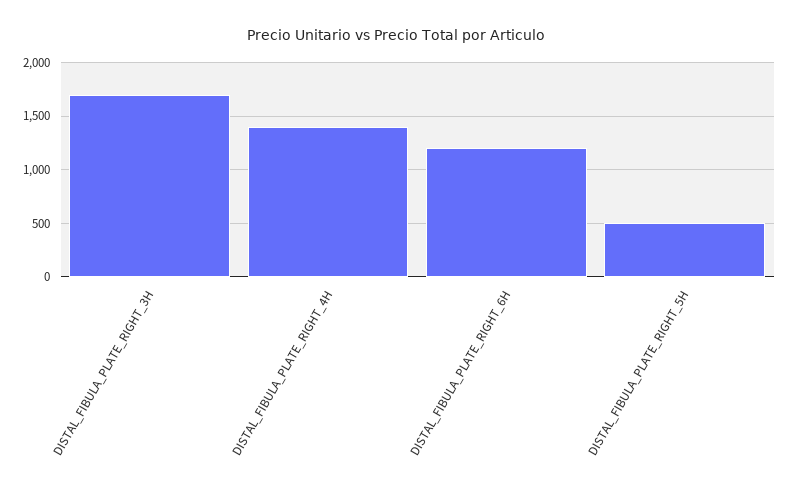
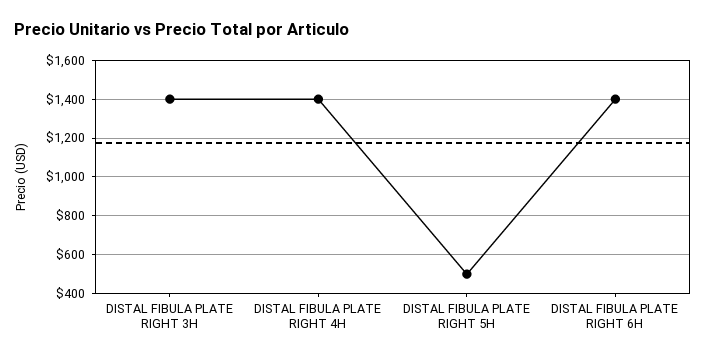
  {
-   "DISTAL_FIBULA_PLATE_RIGHT_3H": 1700,
+   "DISTAL_FIBULA_PLATE_RIGHT_3H": 1400,
    "DISTAL_FIBULA_PLATE_RIGHT_4H": 1400,
-   "DISTAL_FIBULA_PLATE_RIGHT_6H": 1200,
+   "DISTAL_FIBULA_PLATE_RIGHT_6H": 1400,
    "DISTAL_FIBULA_PLATE_RIGHT_5H": 500
  }

